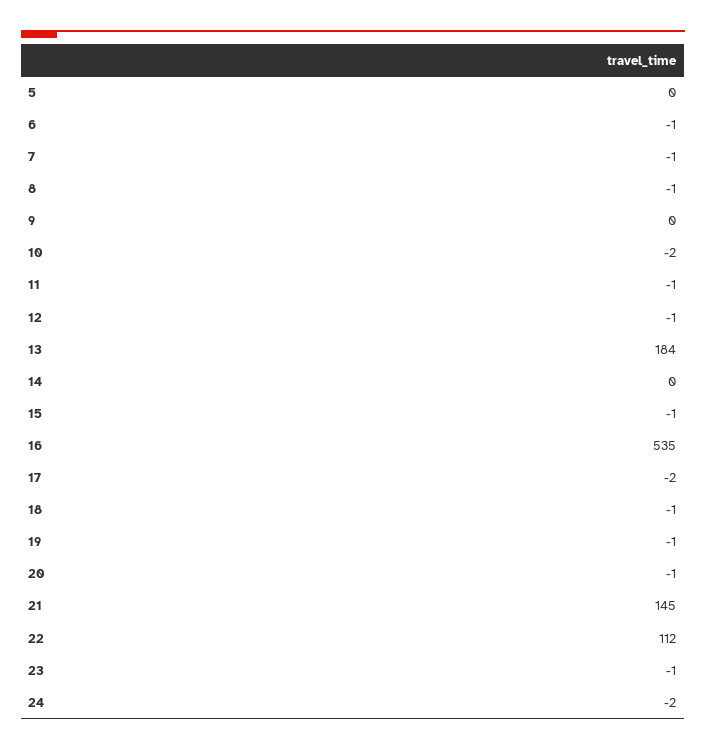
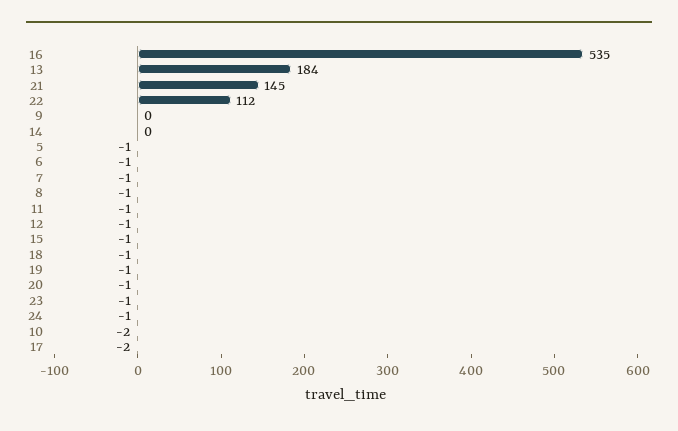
  {
-   "5": 0,
+   "5": -1,
    "6": -1,
    "7": -1,
    "8": -1,
    "9": 0,
    "10": -2,
    "11": -1,
    "12": -1,
    "13": 184,
    "14": 0,
    "15": -1,
    "16": 535,
    "17": -2,
    "18": -1,
    "19": -1,
    "20": -1,
    "21": 145,
    "22": 112,
    "23": -1,
-   "24": -2
+   "24": -1
  }

